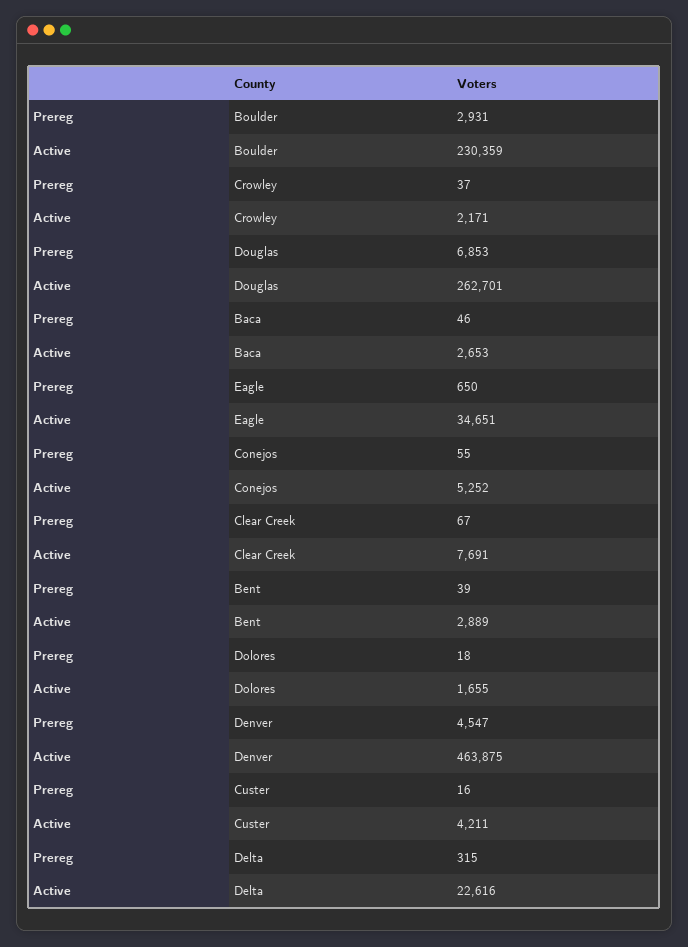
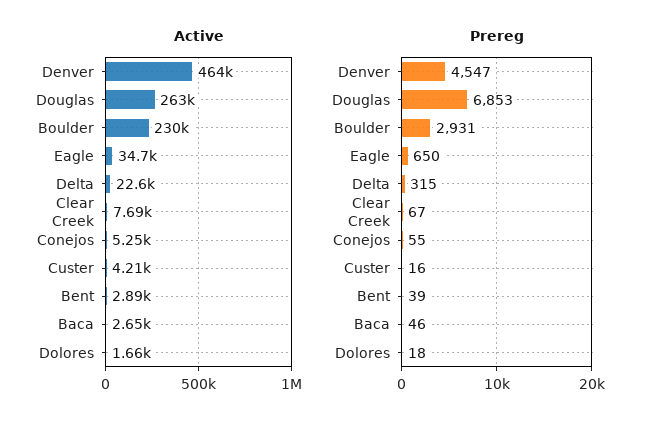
  {
    "Prereg": {
      "Boulder": 2931,
-     "Crowley": 37,
      "Douglas": 6853,
      "Baca": 46,
      "Eagle": 650,
      "Conejos": 55,
      "Clear Creek": 67,
      "Bent": 39,
      "Dolores": 18,
      "Denver": 4547,
      "Custer": 16,
      "Delta": 315
    },
    "Active": {
      "Boulder": 230359,
-     "Crowley": 2171,
      "Douglas": 262701,
      "Baca": 2653,
      "Eagle": 34651,
      "Conejos": 5252,
      "Clear Creek": 7691,
      "Bent": 2889,
      "Dolores": 1655,
      "Denver": 463875,
      "Custer": 4211,
      "Delta": 22616
    }
  }

